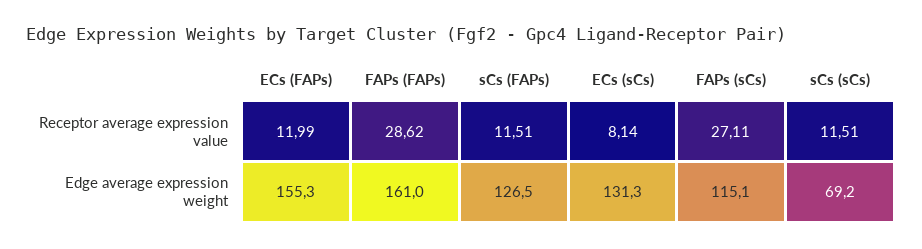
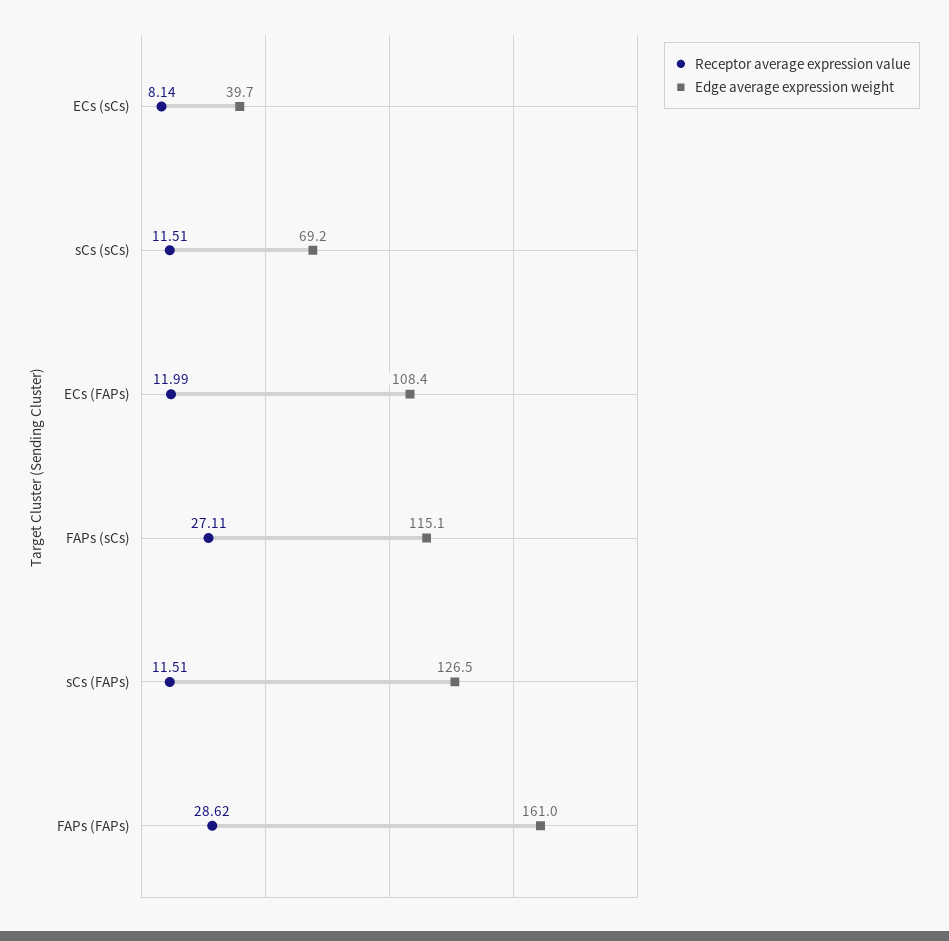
  {
    "Receptor average expression value": {
      "ECs (FAPs)": 11.99,
      "FAPs (FAPs)": 28.62,
      "sCs (FAPs)": 11.51,
      "ECs (sCs)": 8.14,
      "FAPs (sCs)": 27.11,
      "sCs (sCs)": 11.51
    },
    "Edge average expression weight": {
-     "ECs (FAPs)": 155.3,
+     "ECs (FAPs)": 108.4,
      "FAPs (FAPs)": 161,
      "sCs (FAPs)": 126.5,
-     "ECs (sCs)": 131.3,
+     "ECs (sCs)": 39.7,
      "FAPs (sCs)": 115.1,
      "sCs (sCs)": 69.2
    }
  }

